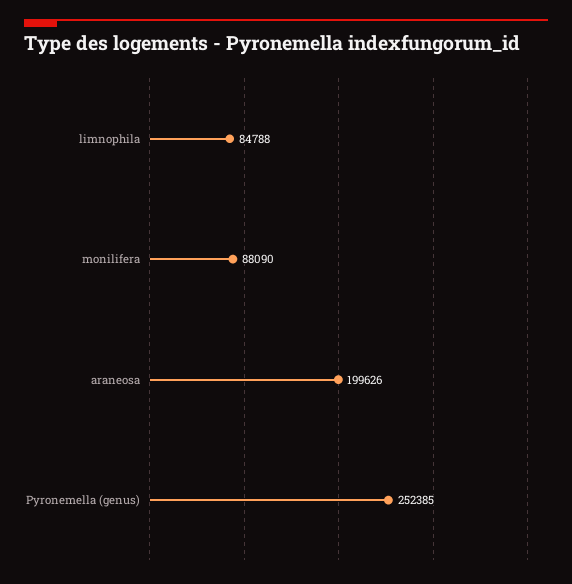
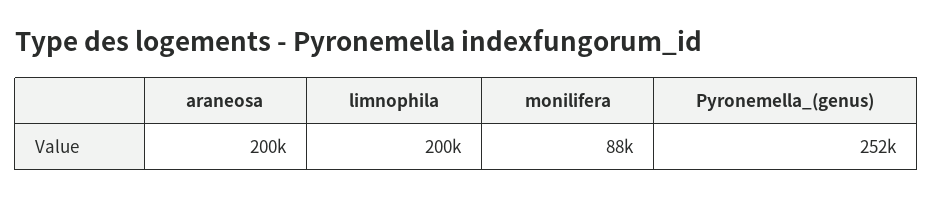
  {
-   "limnophila": 84788,
+   "limnophila": 200000,
    "monilifera": 88090,
    "araneosa": 199626,
    "Pyronemella (genus)": 252385
  }

